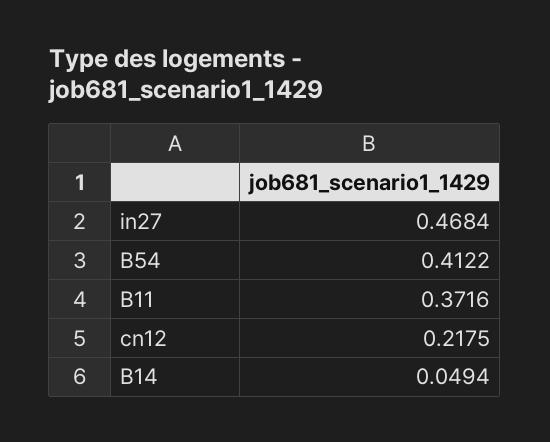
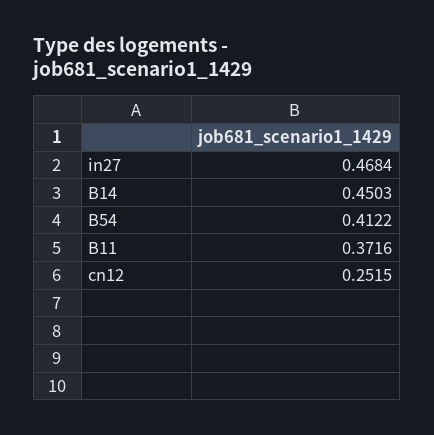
  {
    "in27": 0.4684,
    "B54": 0.4122,
    "B11": 0.3716,
-   "cn12": 0.2175,
+   "cn12": 0.2515,
-   "B14": 0.0494
+   "B14": 0.4503
  }

